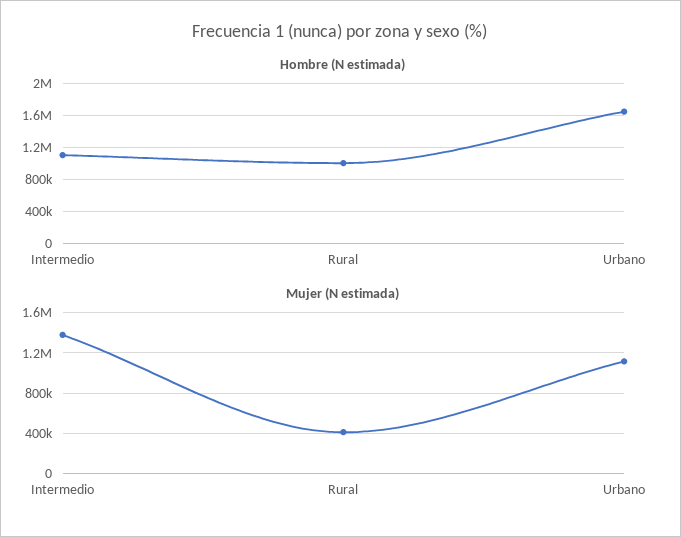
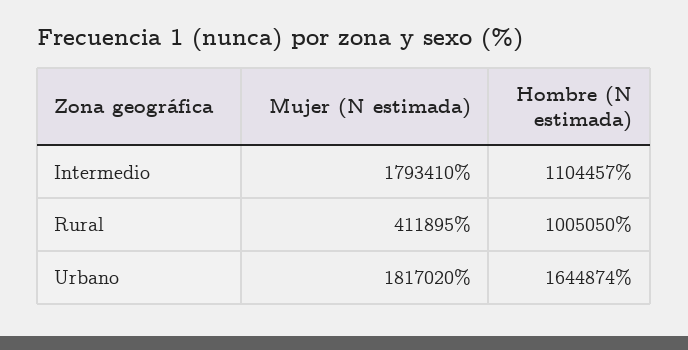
  {
    "Hombre (N estimada)": {
      "Intermedio": 1104457,
      "Rural": 1005050,
      "Urbano": 1644874
    },
    "Mujer (N estimada)": {
-     "Intermedio": 1400000,
+     "Intermedio": 1793410,
      "Rural": 411895,
-     "Urbano": 1100000
+     "Urbano": 1817020
    }
  }

